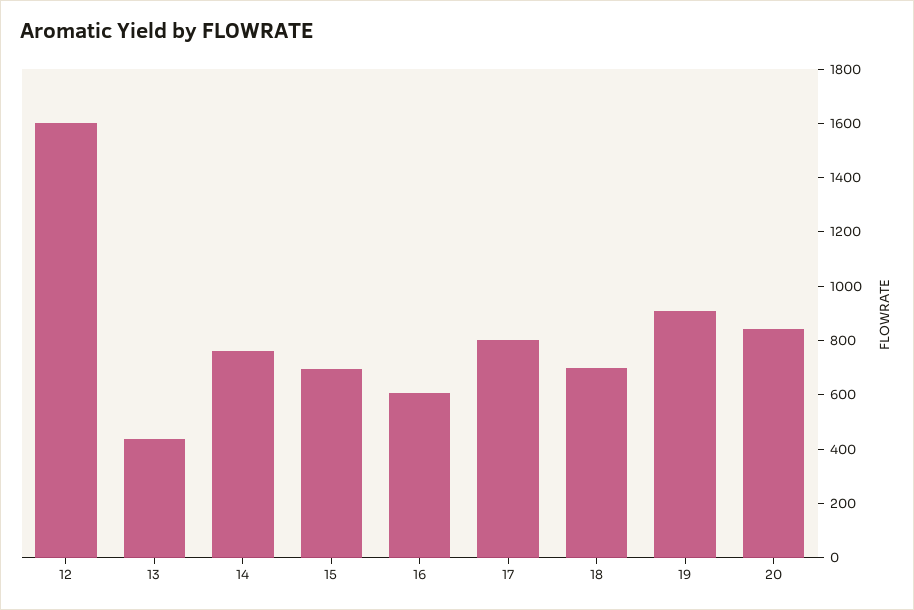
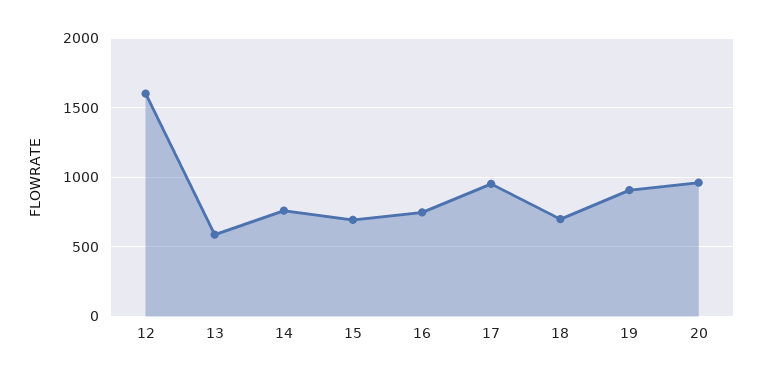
  {
    "12": 1600,
-   "13": 450,
+   "13": 600,
    "14": 750,
    "15": 700,
-   "16": 600,
+   "16": 750,
-   "17": 800,
+   "17": 950,
    "18": 700,
    "19": 900,
-   "20": 850
+   "20": 950
  }

